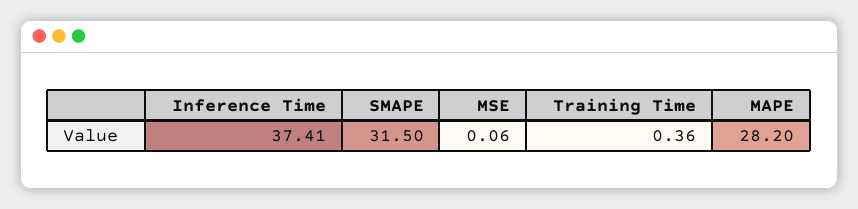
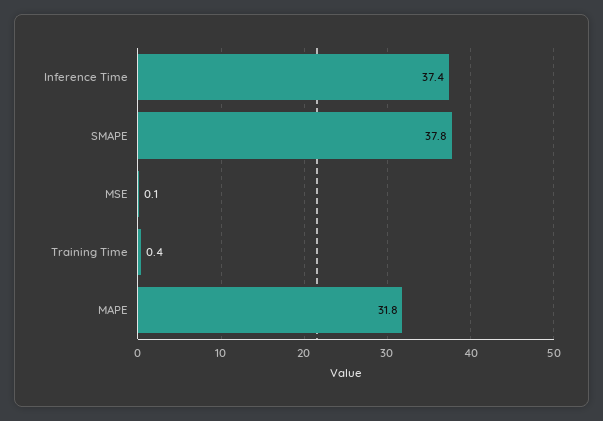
  {
    "Inference Time": 37.41,
-   "SMAPE": 31.5,
+   "SMAPE": 37.8,
    "MSE": 0.06,
    "Training Time": 0.36,
-   "MAPE": 28.2
+   "MAPE": 31.8
  }

